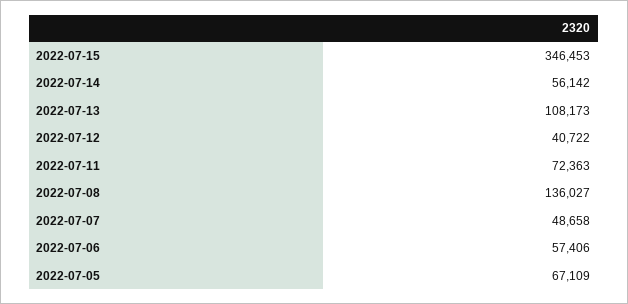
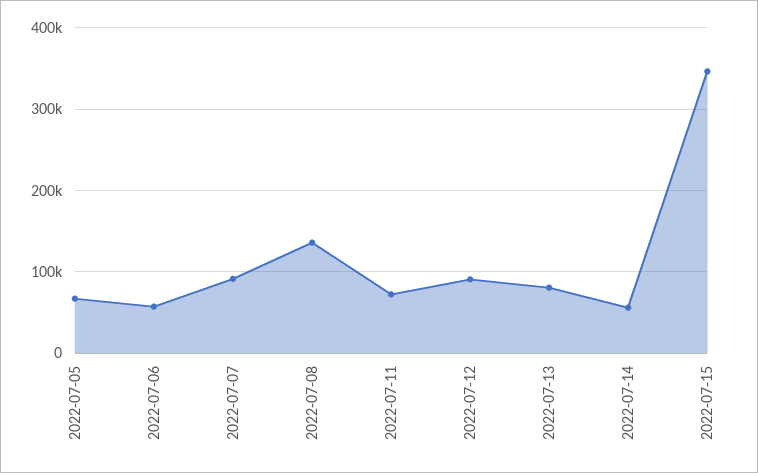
  {
    "2022-07-15": 346453,
    "2022-07-14": 56142,
-   "2022-07-13": 108173,
+   "2022-07-13": 80000,
-   "2022-07-12": 40722,
+   "2022-07-12": 90000,
    "2022-07-11": 72363,
    "2022-07-08": 136027,
-   "2022-07-07": 48658,
+   "2022-07-07": 90000,
    "2022-07-06": 57406,
    "2022-07-05": 67109
  }

